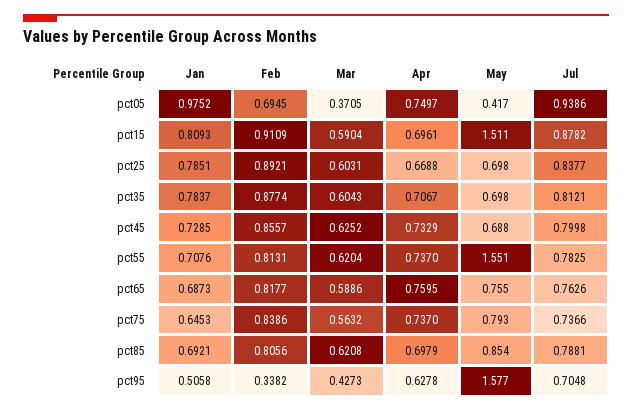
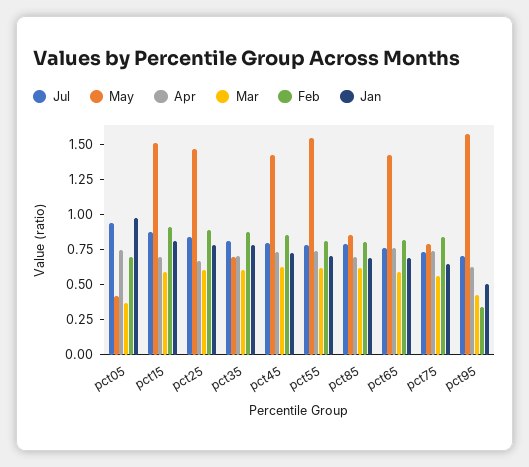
  {
    "Jan": {
      "pct05": 0.9752,
      "pct15": 0.8093,
      "pct25": 0.7851,
      "pct35": 0.7837,
      "pct45": 0.7285,
      "pct55": 0.7076,
      "pct65": 0.6873,
      "pct75": 0.6453,
      "pct85": 0.6921,
      "pct95": 0.5058
    },
    "Feb": {
      "pct05": 0.6945,
      "pct15": 0.9109,
      "pct25": 0.8921,
      "pct35": 0.8774,
      "pct45": 0.8557,
      "pct55": 0.8131,
      "pct65": 0.8177,
      "pct75": 0.8386,
      "pct85": 0.8056,
      "pct95": 0.3382
    },
    "Mar": {
      "pct05": 0.3705,
      "pct15": 0.5904,
      "pct25": 0.6031,
      "pct35": 0.6043,
      "pct45": 0.6252,
      "pct55": 0.6204,
      "pct65": 0.5886,
      "pct75": 0.5632,
      "pct85": 0.6208,
      "pct95": 0.4273
    },
    "Apr": {
      "pct05": 0.7497,
      "pct15": 0.6961,
      "pct25": 0.6688,
      "pct35": 0.7067,
      "pct45": 0.7329,
      "pct55": 0.737,
      "pct65": 0.7595,
      "pct75": 0.737,
      "pct85": 0.6979,
      "pct95": 0.6278
    },
    "May": {
      "pct05": 0.417,
      "pct15": 1.511,
-     "pct25": 0.698,
+     "pct25": 1.5,
      "pct35": 0.698,
-     "pct45": 0.688,
+     "pct45": 1.5,
      "pct55": 1.551,
-     "pct65": 0.755,
+     "pct65": 1.5,
      "pct75": 0.793,
      "pct85": 0.854,
      "pct95": 1.577
    },
    "Jul": {
      "pct05": 0.9386,
      "pct15": 0.8782,
      "pct25": 0.8377,
      "pct35": 0.8121,
      "pct45": 0.7998,
      "pct55": 0.7825,
      "pct65": 0.7626,
      "pct75": 0.7366,
      "pct85": 0.7881,
      "pct95": 0.7048
    }
  }

